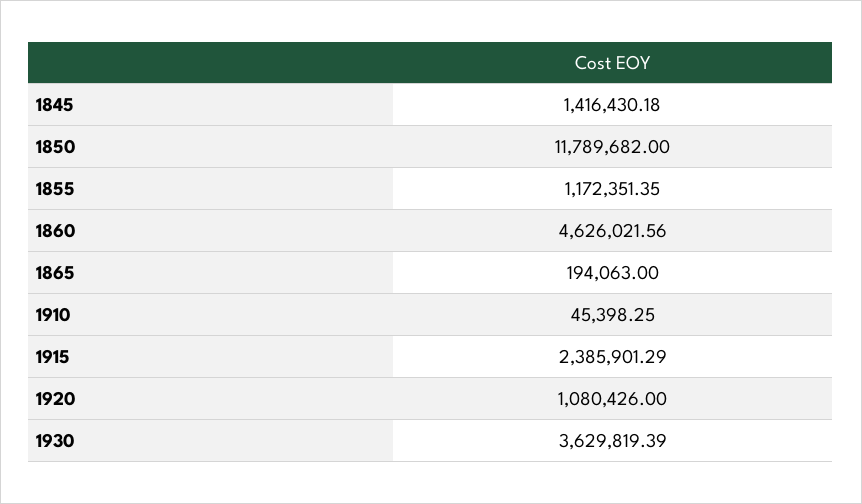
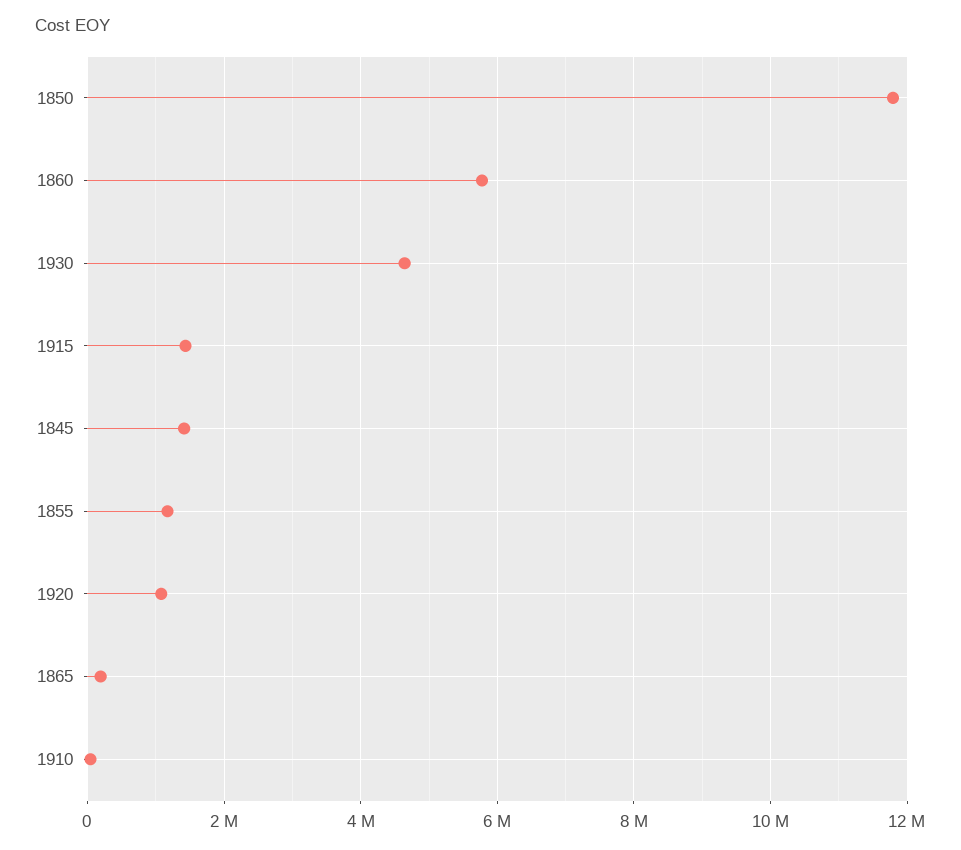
  {
    "1845": 1416430.18,
    "1850": 11789682,
    "1855": 1172351.35,
-   "1860": 4626021.56,
+   "1860": 5800000,
    "1865": 194063,
    "1910": 45398.25,
-   "1915": 2385901.29,
+   "1915": 1400000,
    "1920": 1080426,
-   "1930": 3629819.39
+   "1930": 4600000
  }

